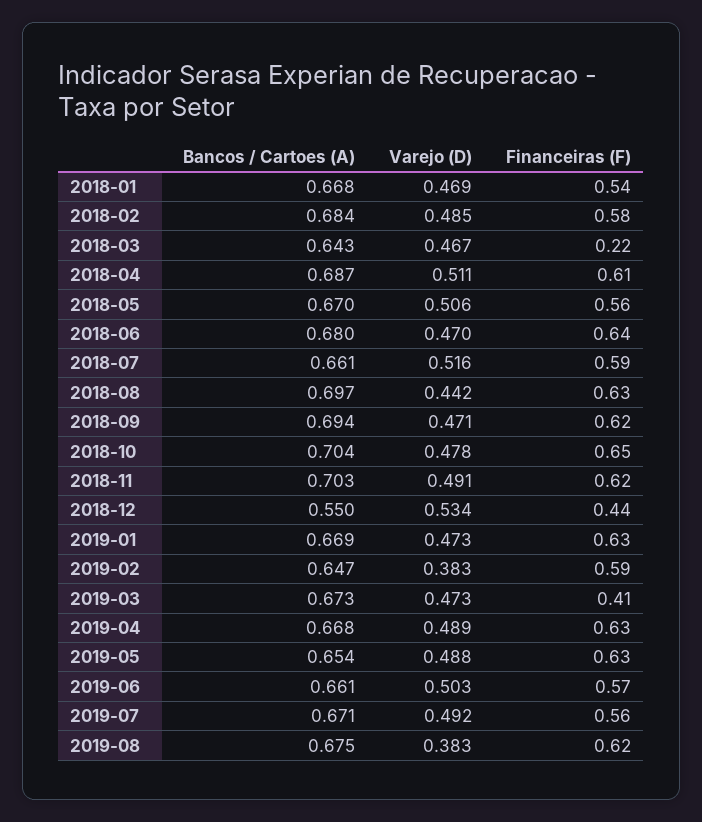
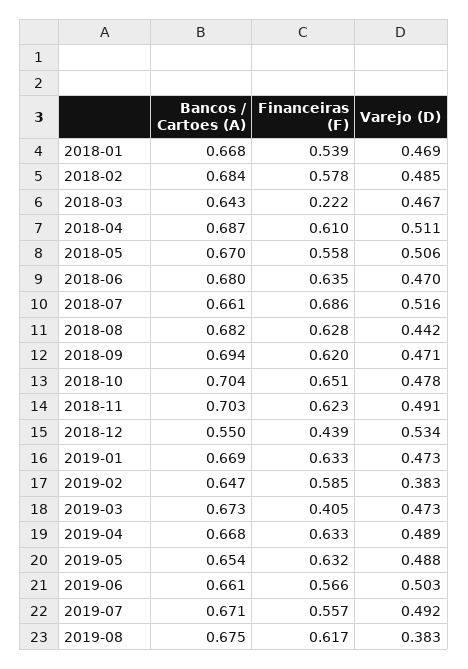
  {
    "Bancos / Cartoes (A)": {
      "2018-01": 0.668,
      "2018-02": 0.684,
      "2018-03": 0.643,
      "2018-04": 0.687,
      "2018-05": 0.67,
      "2018-06": 0.68,
      "2018-07": 0.661,
-     "2018-08": 0.697,
+     "2018-08": 0.682,
      "2018-09": 0.694,
      "2018-10": 0.704,
      "2018-11": 0.703,
      "2018-12": 0.55,
      "2019-01": 0.669,
      "2019-02": 0.647,
      "2019-03": 0.673,
      "2019-04": 0.668,
      "2019-05": 0.654,
      "2019-06": 0.661,
      "2019-07": 0.671,
      "2019-08": 0.675
    },
    "Varejo (D)": {
      "2018-01": 0.469,
      "2018-02": 0.485,
      "2018-03": 0.467,
      "2018-04": 0.511,
      "2018-05": 0.506,
      "2018-06": 0.47,
      "2018-07": 0.516,
      "2018-08": 0.442,
      "2018-09": 0.471,
      "2018-10": 0.478,
      "2018-11": 0.491,
      "2018-12": 0.534,
      "2019-01": 0.473,
      "2019-02": 0.383,
      "2019-03": 0.473,
      "2019-04": 0.489,
      "2019-05": 0.488,
      "2019-06": 0.503,
      "2019-07": 0.492,
      "2019-08": 0.383
    },
    "Financeiras (F)": {
      "2018-01": 0.539,
      "2018-02": 0.578,
      "2018-03": 0.222,
      "2018-04": 0.61,
      "2018-05": 0.558,
      "2018-06": 0.635,
-     "2018-07": 0.59,
+     "2018-07": 0.686,
      "2018-08": 0.628,
      "2018-09": 0.62,
      "2018-10": 0.651,
      "2018-11": 0.623,
      "2018-12": 0.439,
      "2019-01": 0.633,
      "2019-02": 0.585,
      "2019-03": 0.405,
      "2019-04": 0.633,
      "2019-05": 0.632,
      "2019-06": 0.566,
      "2019-07": 0.557,
      "2019-08": 0.617
    }
  }

